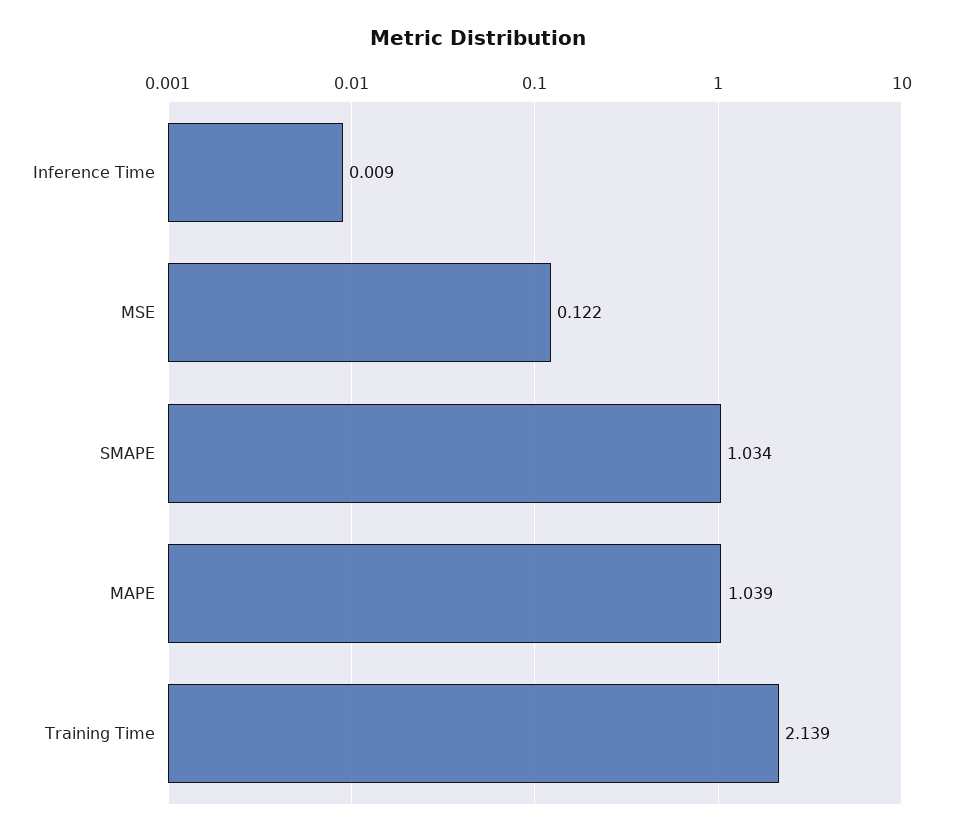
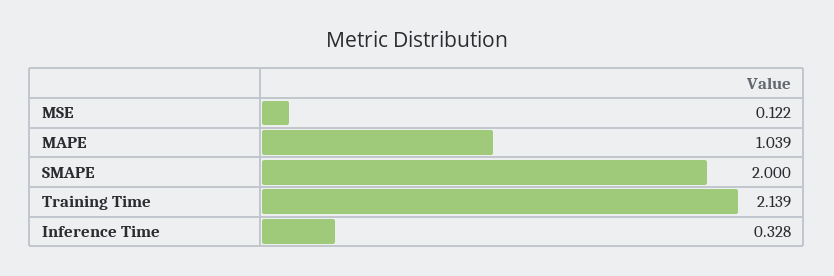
  {
-   "Inference Time": 0.009,
+   "Inference Time": 0.328,
    "MSE": 0.122,
-   "SMAPE": 1.034,
+   "SMAPE": 2,
    "MAPE": 1.039,
    "Training Time": 2.139
  }

